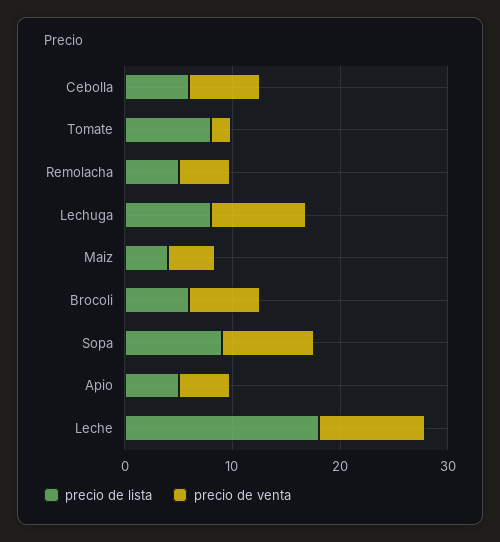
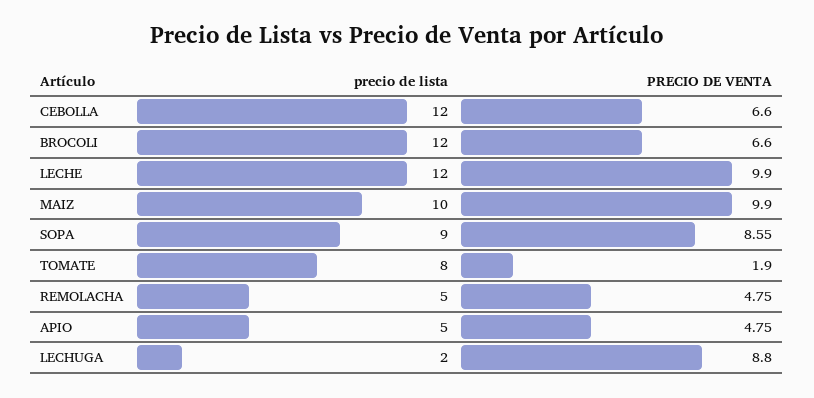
  {
    "precio de lista": {
-     "Cebolla": 6,
+     "Cebolla": 12,
      "Tomate": 8,
      "Remolacha": 5,
-     "Lechuga": 8,
+     "Lechuga": 2,
-     "Maiz": 4,
+     "Maiz": 10,
-     "Brocoli": 6,
+     "Brocoli": 12,
      "Sopa": 9,
      "Apio": 5,
-     "Leche": 18
+     "Leche": 12
    },
    "precio de venta": {
      "Cebolla": 6.6,
      "Tomate": 1.9,
      "Remolacha": 4.75,
      "Lechuga": 8.8,
-     "Maiz": 4,
+     "Maiz": 9.9,
      "Brocoli": 6.6,
      "Sopa": 8.55,
      "Apio": 4.75,
      "Leche": 9.9
    }
  }

